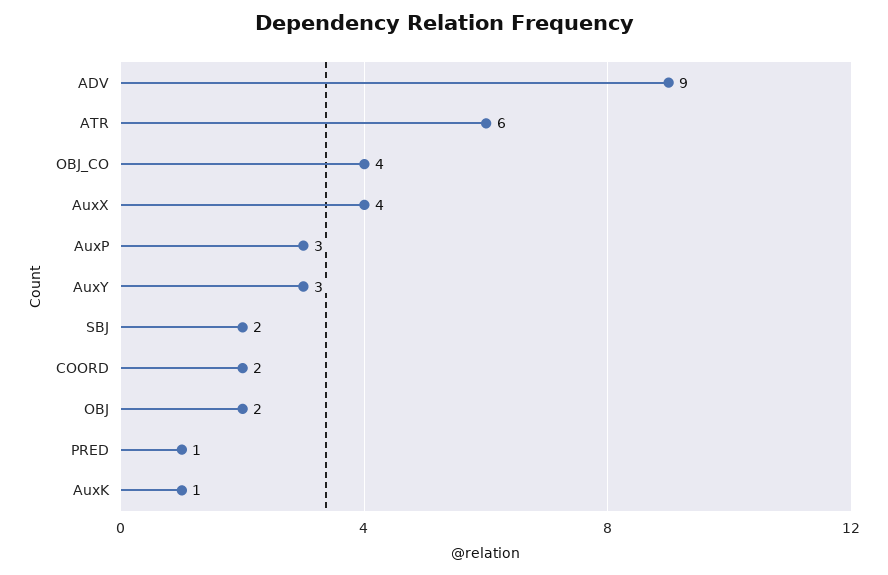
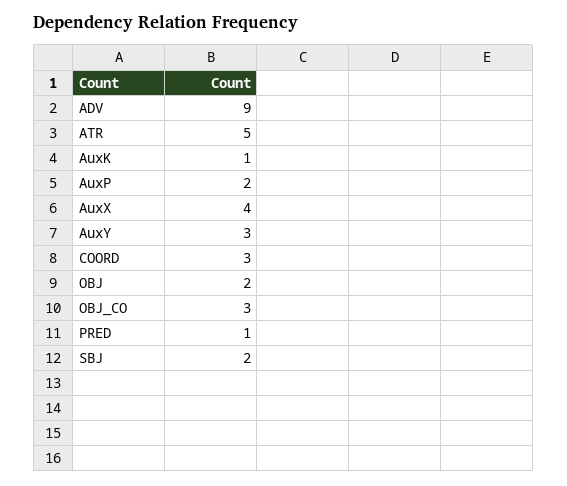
  {
    "ADV": 9,
-   "ATR": 6,
+   "ATR": 5,
-   "OBJ_CO": 4,
+   "OBJ_CO": 3,
    "AuxX": 4,
-   "AuxP": 3,
+   "AuxP": 2,
    "AuxY": 3,
    "SBJ": 2,
-   "COORD": 2,
+   "COORD": 3,
    "OBJ": 2,
    "PRED": 1,
    "AuxK": 1
  }

